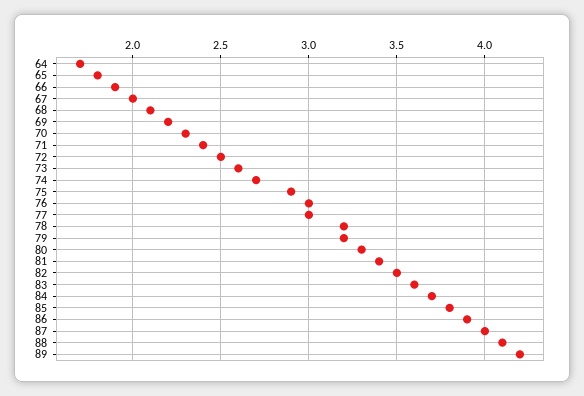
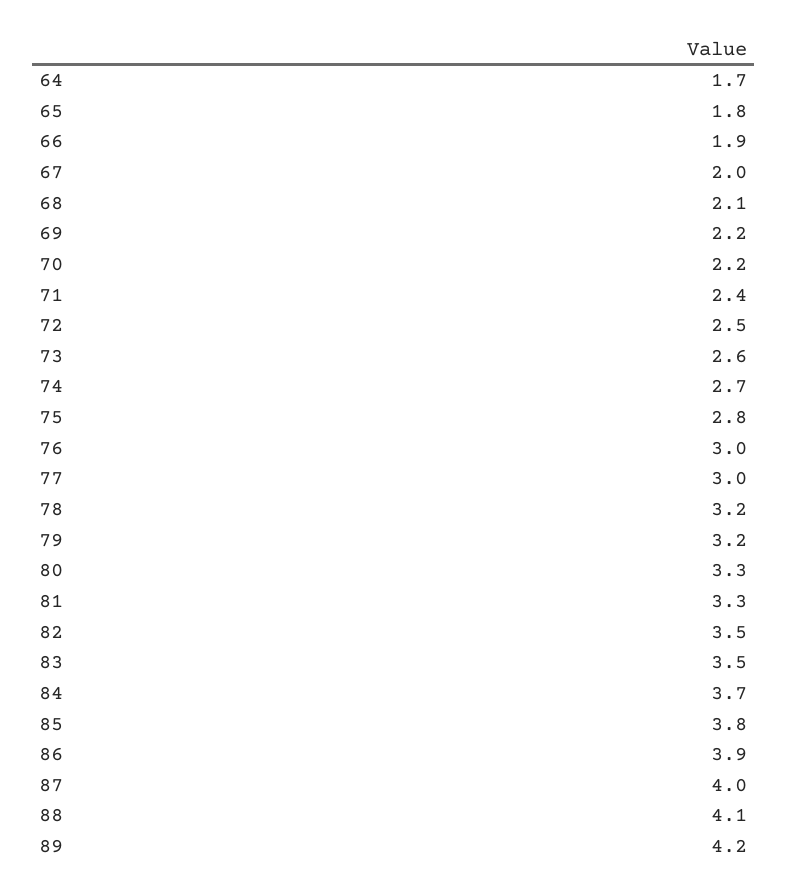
  {
    "64": 1.7,
    "65": 1.8,
    "66": 1.9,
    "67": 2,
    "68": 2.1,
    "69": 2.2,
-   "70": 2.3,
+   "70": 2.2,
    "71": 2.4,
    "72": 2.5,
    "73": 2.6,
    "74": 2.7,
-   "75": 2.9,
+   "75": 2.8,
    "76": 3,
    "77": 3,
    "78": 3.2,
    "79": 3.2,
    "80": 3.3,
-   "81": 3.4,
+   "81": 3.3,
    "82": 3.5,
-   "83": 3.6,
+   "83": 3.5,
    "84": 3.7,
    "85": 3.8,
    "86": 3.9,
    "87": 4,
    "88": 4.1,
    "89": 4.2
  }

